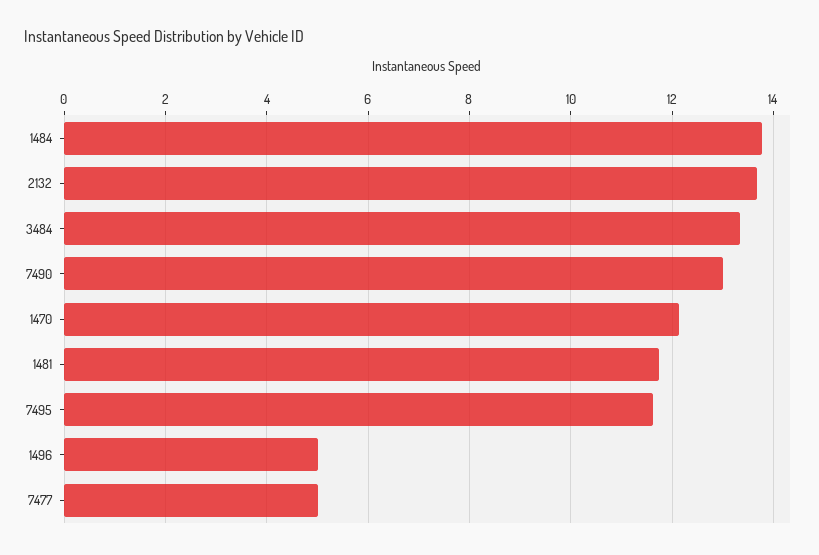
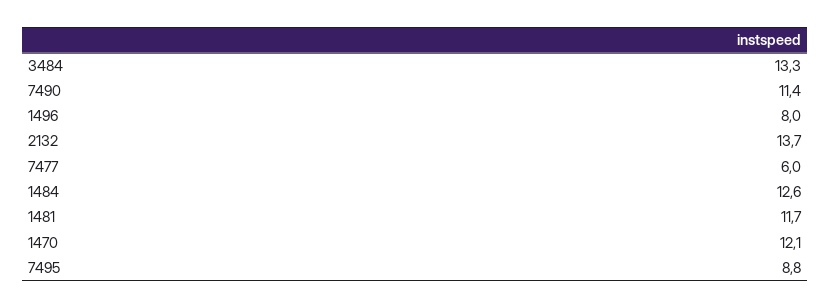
  {
-   "1484": 13.8,
+   "1484": 12.6,
    "2132": 13.7,
    "3484": 13.3,
-   "7490": 13,
+   "7490": 11.4,
    "1470": 12.1,
    "1481": 11.7,
-   "7495": 11.6,
+   "7495": 8.8,
-   "1496": 5,
+   "1496": 8,
-   "7477": 5
+   "7477": 6
  }

